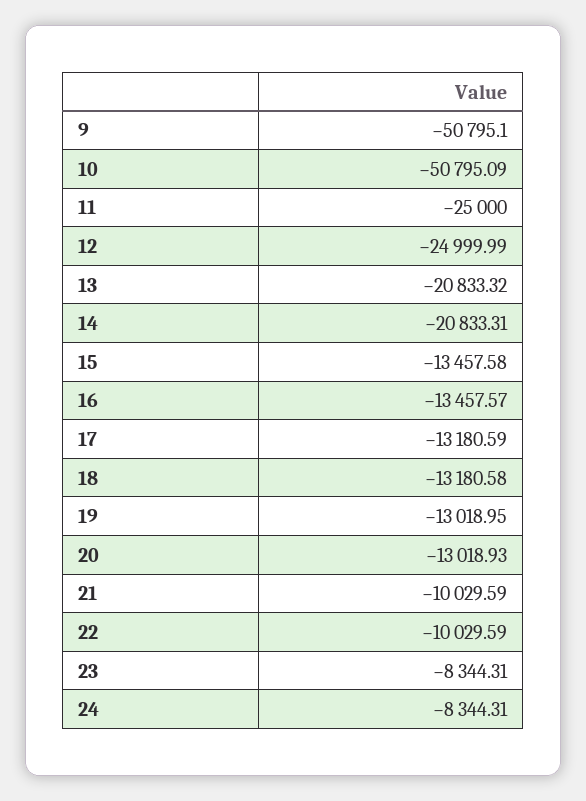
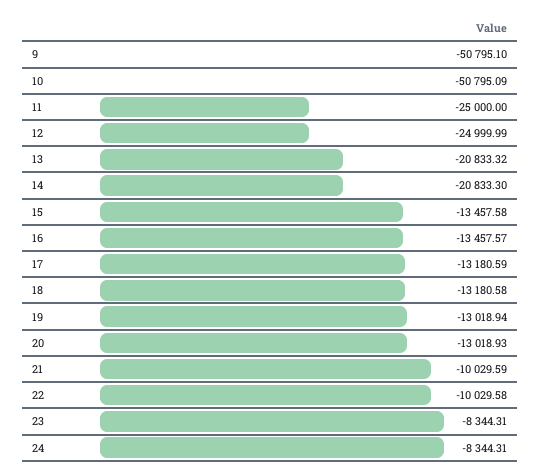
  {
    "9": -50795.1,
    "10": -50795.09,
    "11": -25000,
    "12": -24999.99,
    "13": -20833.32,
-   "14": -20833.31,
+   "14": -20833.3,
    "15": -13457.58,
    "16": -13457.57,
    "17": -13180.59,
    "18": -13180.58,
-   "19": -13018.95,
+   "19": -13018.94,
    "20": -13018.93,
    "21": -10029.59,
-   "22": -10029.59,
+   "22": -10029.58,
    "23": -8344.31,
    "24": -8344.31
  }

